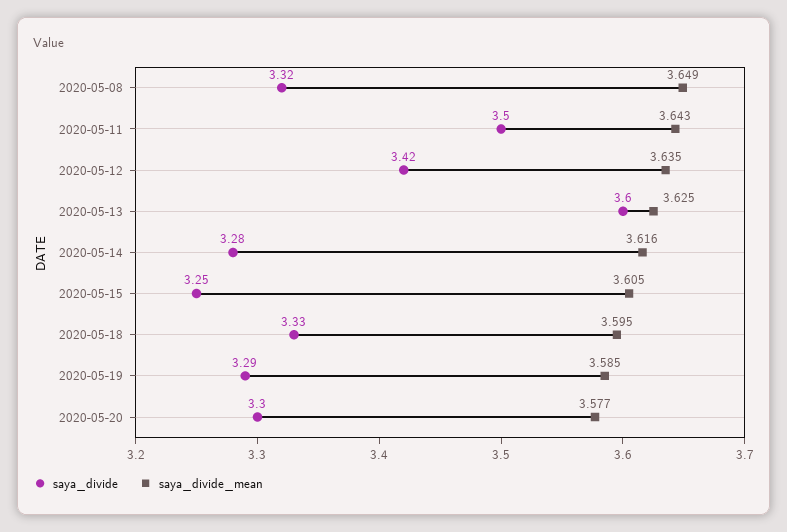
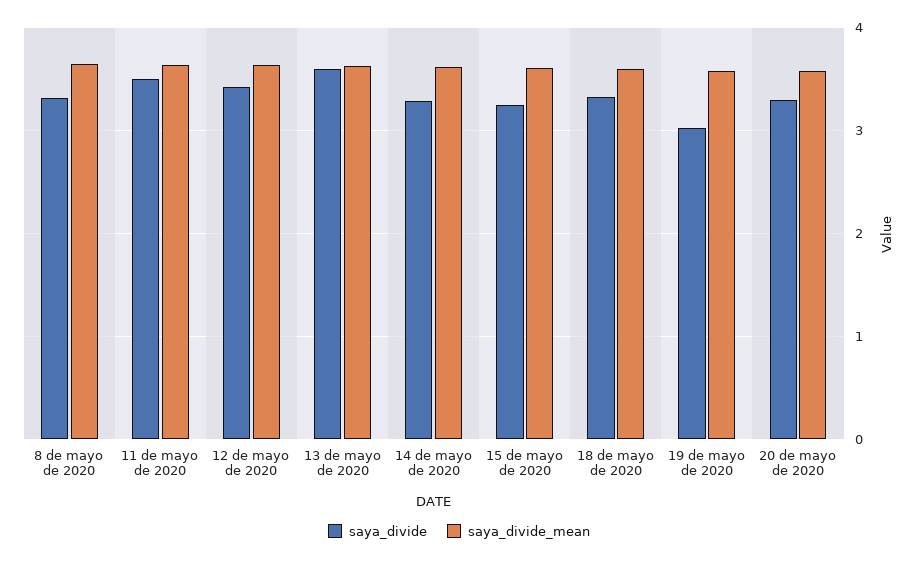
  {
    "saya_divide": {
      "2020-05-08": 3.32,
      "2020-05-11": 3.5,
      "2020-05-12": 3.42,
      "2020-05-13": 3.6,
      "2020-05-14": 3.28,
      "2020-05-15": 3.25,
      "2020-05-18": 3.33,
-     "2020-05-19": 3.29,
+     "2020-05-19": 3,
      "2020-05-20": 3.3
    },
    "saya_divide_mean": {
      "2020-05-08": 3.649,
      "2020-05-11": 3.643,
      "2020-05-12": 3.635,
      "2020-05-13": 3.625,
      "2020-05-14": 3.616,
      "2020-05-15": 3.605,
      "2020-05-18": 3.595,
      "2020-05-19": 3.585,
      "2020-05-20": 3.577
    }
  }

